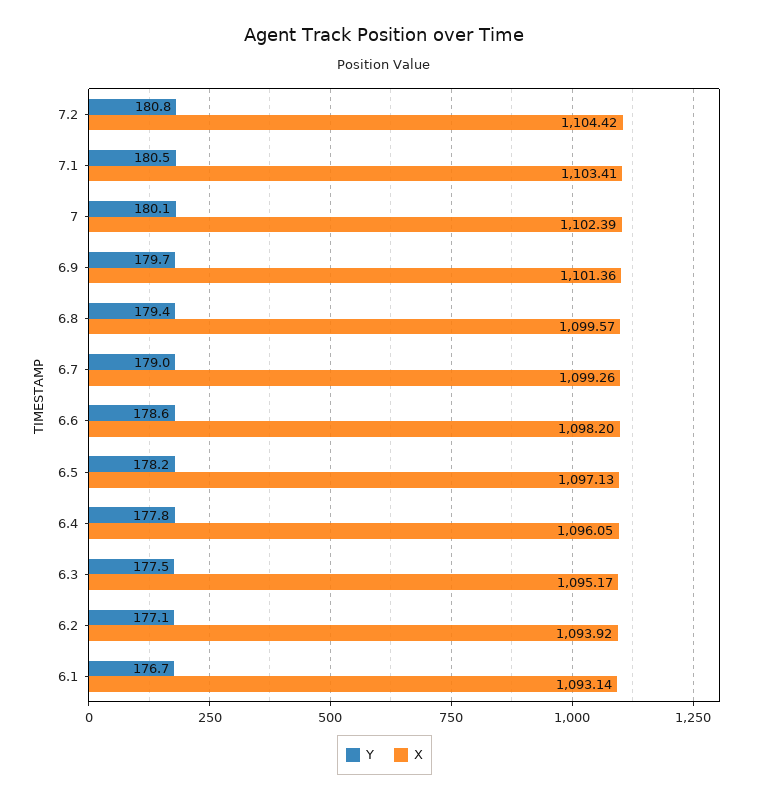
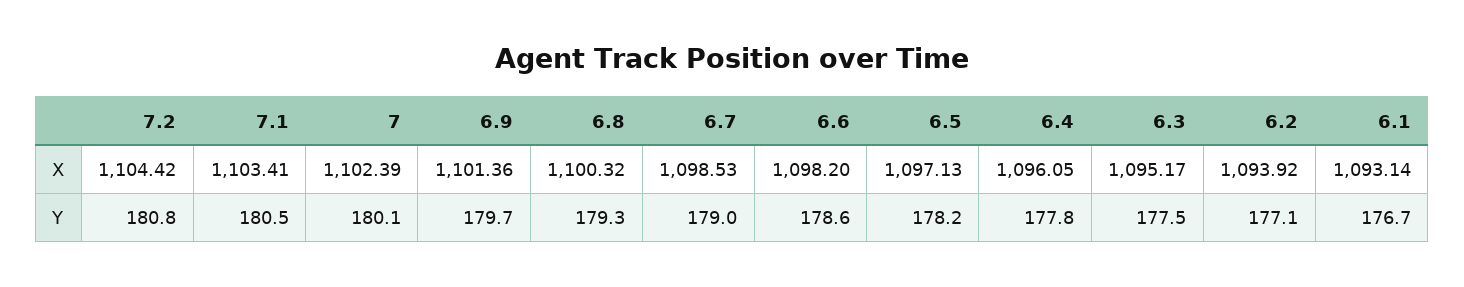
  {
    "Y": {
      "7.2": 180.8,
      "7.1": 180.5,
      "7": 180.1,
      "6.9": 179.7,
-     "6.8": 179.4,
+     "6.8": 179.3,
      "6.7": 179,
      "6.6": 178.6,
      "6.5": 178.2,
      "6.4": 177.8,
      "6.3": 177.5,
      "6.2": 177.1,
      "6.1": 176.7
    },
    "X": {
      "7.2": 1104.42,
      "7.1": 1103.41,
      "7": 1102.39,
      "6.9": 1101.36,
-     "6.8": 1099.57,
+     "6.8": 1100.32,
-     "6.7": 1099.26,
+     "6.7": 1098.53,
      "6.6": 1098.2,
      "6.5": 1097.13,
      "6.4": 1096.05,
      "6.3": 1095.17,
      "6.2": 1093.92,
      "6.1": 1093.14
    }
  }

